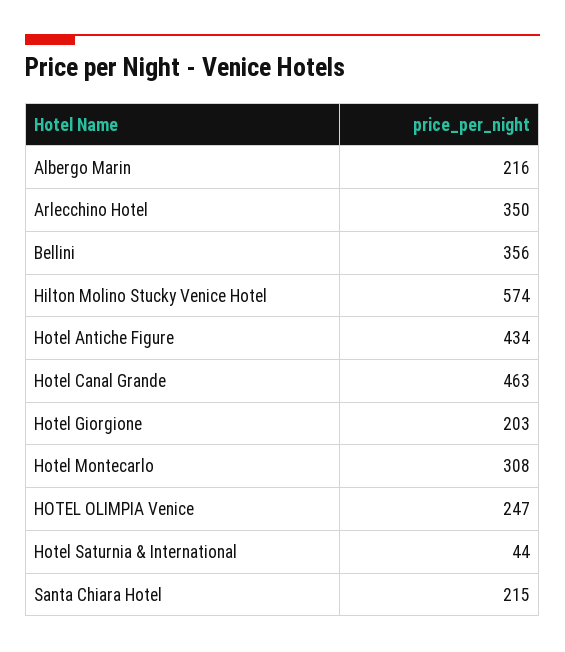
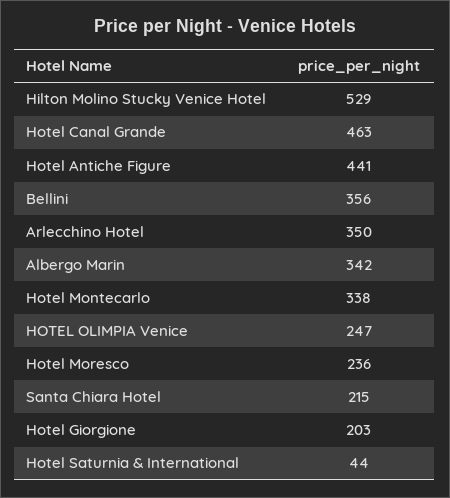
  {
-   "Albergo Marin": 216,
+   "Albergo Marin": 342,
    "Arlecchino Hotel": 350,
    "Bellini": 356,
-   "Hilton Molino Stucky Venice Hotel": 574,
+   "Hilton Molino Stucky Venice Hotel": 529,
-   "Hotel Antiche Figure": 434,
+   "Hotel Antiche Figure": 441,
    "Hotel Canal Grande": 463,
    "Hotel Giorgione": 203,
-   "Hotel Montecarlo": 308,
+   "Hotel Montecarlo": 338,
    "HOTEL OLIMPIA Venice": 247,
    "Hotel Saturnia & International": 44,
-   "Santa Chiara Hotel": 215
+   "Santa Chiara Hotel": 215,
+   "Hotel Moresco": 236
  }

